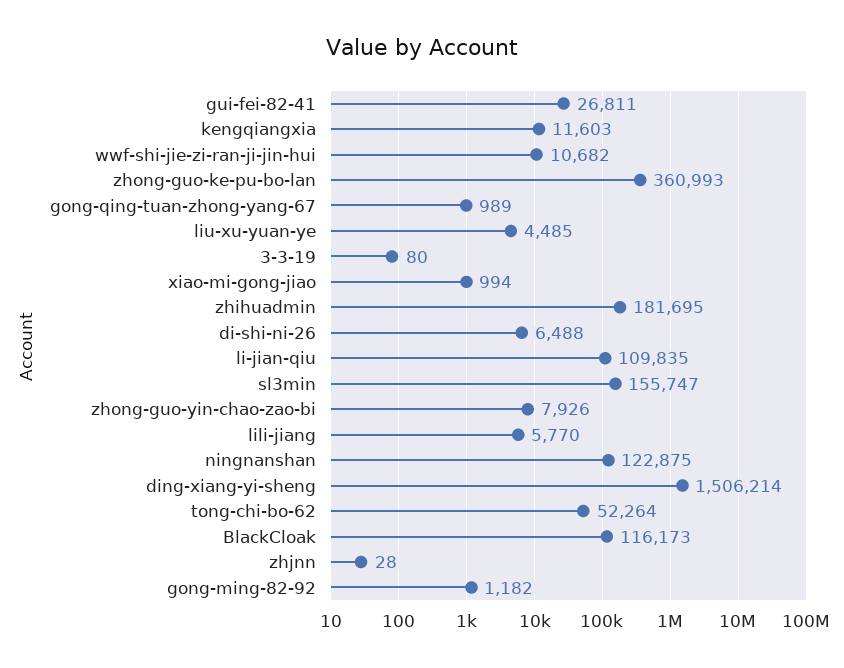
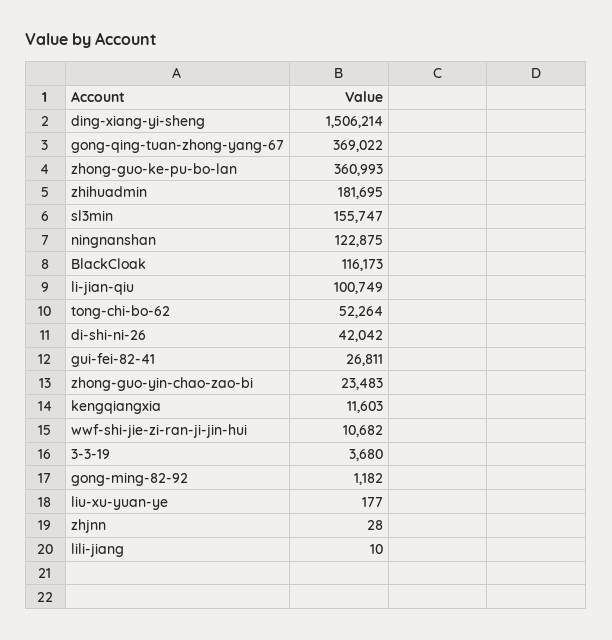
  {
    "gui-fei-82-41": 26811,
    "kengqiangxia": 11603,
    "wwf-shi-jie-zi-ran-ji-jin-hui": 10682,
    "zhong-guo-ke-pu-bo-lan": 360993,
-   "gong-qing-tuan-zhong-yang-67": 989,
+   "gong-qing-tuan-zhong-yang-67": 369022,
-   "liu-xu-yuan-ye": 4485,
+   "liu-xu-yuan-ye": 177,
-   "3-3-19": 80,
+   "3-3-19": 3680,
-   "xiao-mi-gong-jiao": 994,
    "zhihuadmin": 181695,
-   "di-shi-ni-26": 6488,
+   "di-shi-ni-26": 42042,
-   "li-jian-qiu": 109835,
+   "li-jian-qiu": 100749,
    "sl3min": 155747,
-   "zhong-guo-yin-chao-zao-bi": 7926,
+   "zhong-guo-yin-chao-zao-bi": 23483,
-   "lili-jiang": 5770,
+   "lili-jiang": 10,
    "ningnanshan": 122875,
    "ding-xiang-yi-sheng": 1506214,
    "tong-chi-bo-62": 52264,
    "BlackCloak": 116173,
    "zhjnn": 28,
    "gong-ming-82-92": 1182
  }

